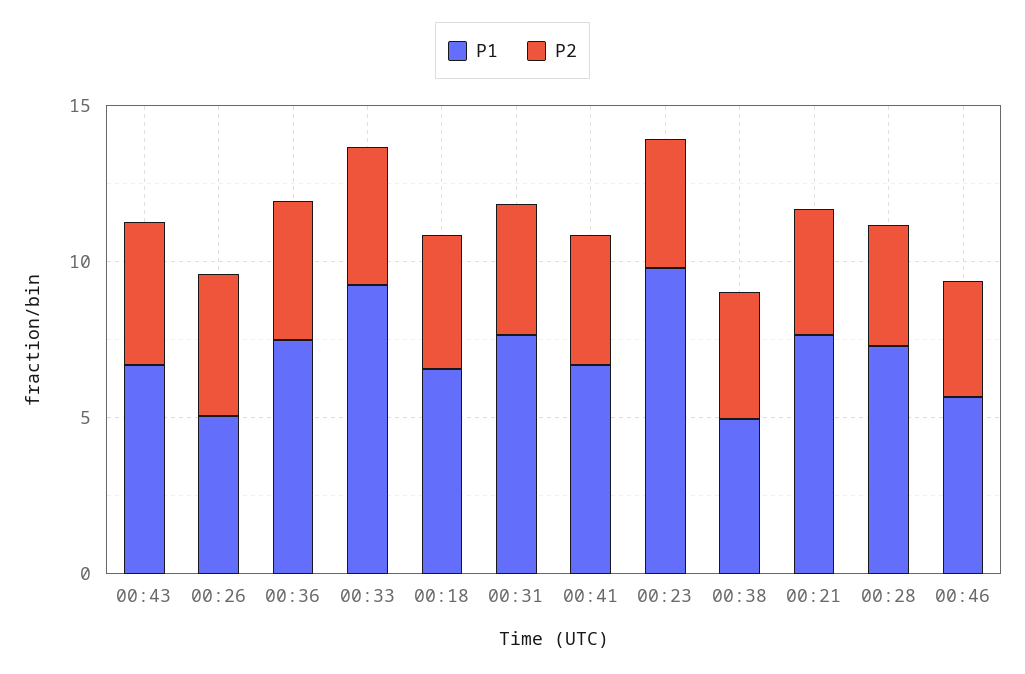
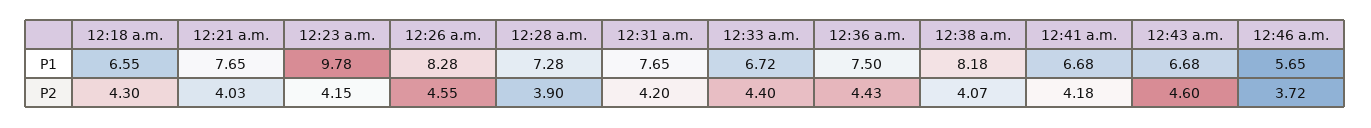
  {
    "P1": {
      "00:43": 6.68,
-     "00:26": 5,
+     "00:26": 8.28,
      "00:36": 7.5,
-     "00:33": 9,
+     "00:33": 6.72,
      "00:18": 6.55,
      "00:31": 7.65,
      "00:41": 6.68,
      "00:23": 9.78,
-     "00:38": 5,
+     "00:38": 8.18,
      "00:21": 7.65,
      "00:28": 7.28,
      "00:46": 5.65
    },
    "P2": {
      "00:43": 4.6,
      "00:26": 4.55,
      "00:36": 4.43,
      "00:33": 4.4,
      "00:18": 4.3,
      "00:31": 4.2,
      "00:41": 4.18,
      "00:23": 4.15,
      "00:38": 4.07,
      "00:21": 4.03,
      "00:28": 3.9,
      "00:46": 3.72
    }
  }

